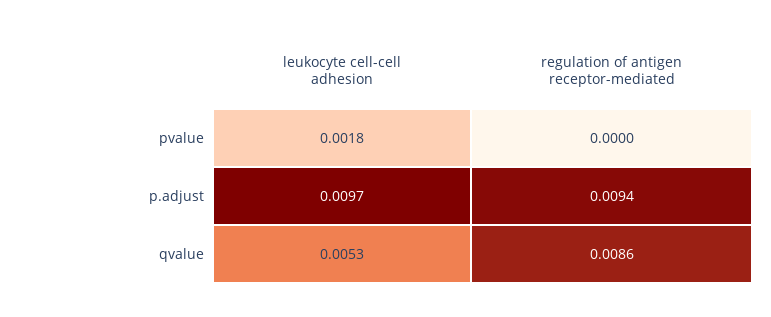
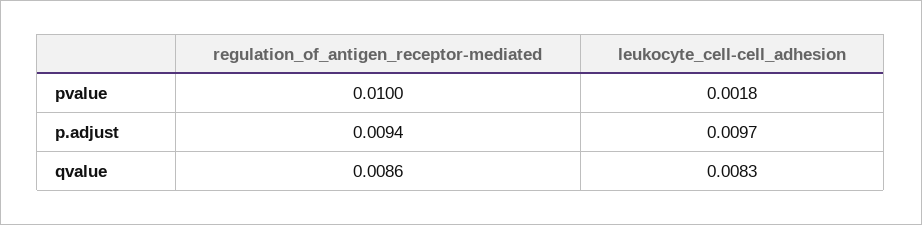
  {
    "leukocyte cell-cell adhesion": {
      "pvalue": 0.0018,
      "p.adjust": 0.0097,
-     "qvalue": 0.0053
+     "qvalue": 0.0083
    },
    "regulation of antigen receptor-mediated": {
-     "pvalue": 0,
+     "pvalue": 0.01,
      "p.adjust": 0.0094,
      "qvalue": 0.0086
    }
  }

